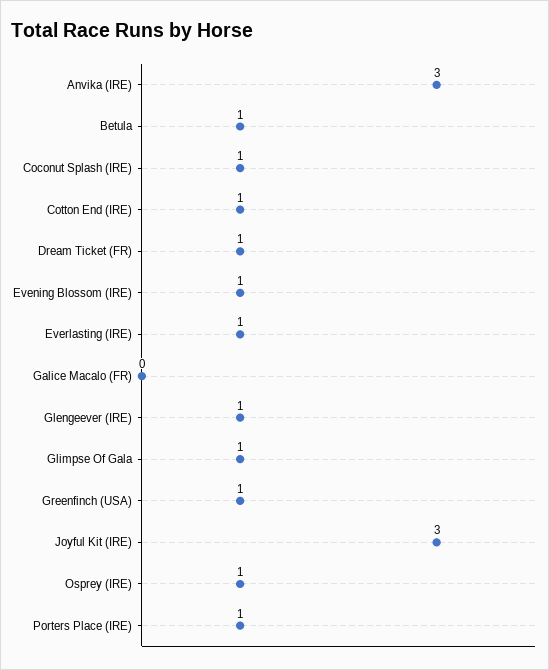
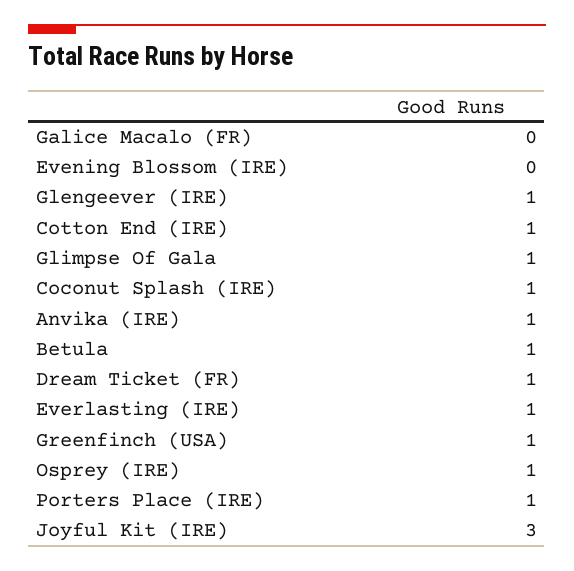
  {
-   "Anvika (IRE)": 3,
+   "Anvika (IRE)": 1,
    "Betula": 1,
    "Coconut Splash (IRE)": 1,
    "Cotton End (IRE)": 1,
    "Dream Ticket (FR)": 1,
-   "Evening Blossom (IRE)": 1,
+   "Evening Blossom (IRE)": 0,
    "Everlasting (IRE)": 1,
    "Galice Macalo (FR)": 0,
    "Glengeever (IRE)": 1,
    "Glimpse Of Gala": 1,
    "Greenfinch (USA)": 1,
    "Joyful Kit (IRE)": 3,
    "Osprey (IRE)": 1,
    "Porters Place (IRE)": 1
  }

